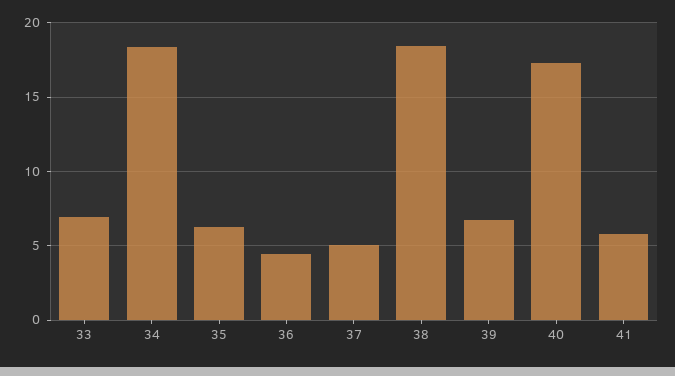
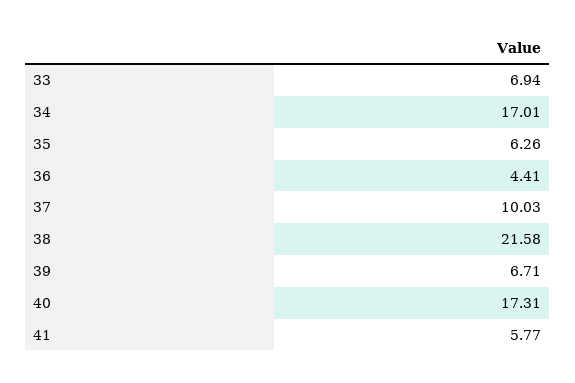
  {
    "33": 6.94,
-   "34": 18.5,
+   "34": 17.01,
    "35": 6.26,
    "36": 4.41,
-   "37": 5,
+   "37": 10.03,
-   "38": 18.5,
+   "38": 21.58,
    "39": 6.71,
    "40": 17.31,
    "41": 5.77
  }

